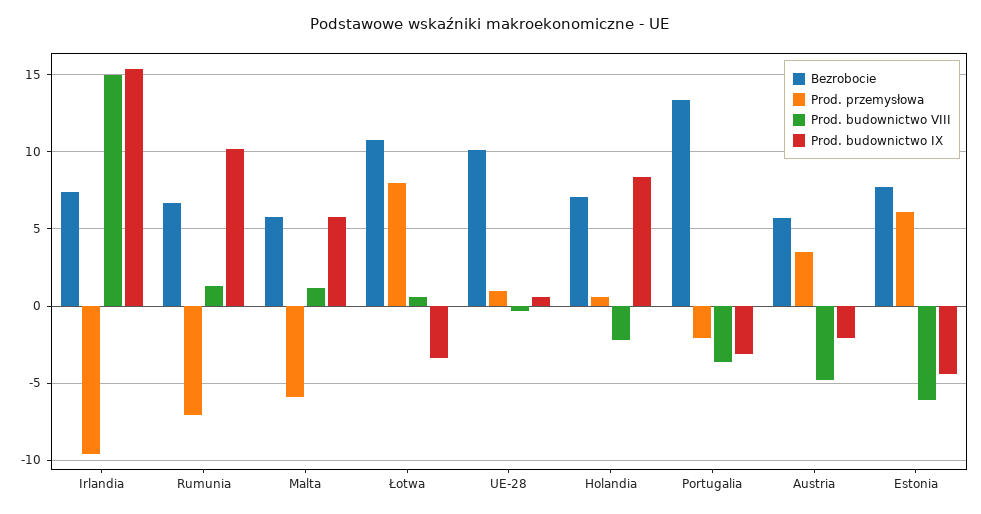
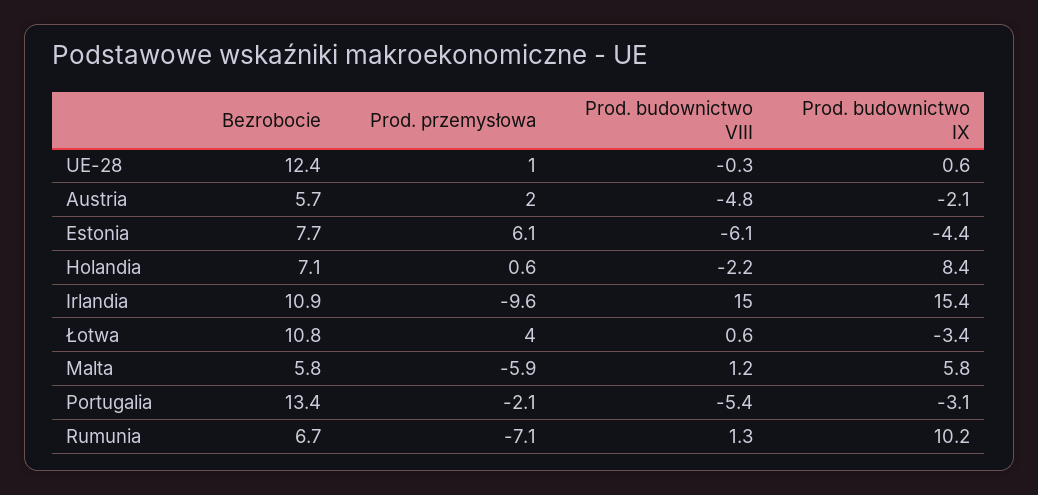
  {
    "Bezrobocie": {
-     "Irlandia": 7.5,
+     "Irlandia": 10.9,
      "Rumunia": 6.7,
      "Malta": 5.8,
      "Łotwa": 10.8,
-     "UE-28": 10,
+     "UE-28": 12.4,
      "Holandia": 7.1,
      "Portugalia": 13.4,
      "Austria": 5.7,
      "Estonia": 7.7
    },
    "Prod. przemysłowa": {
      "Irlandia": -9.6,
      "Rumunia": -7.1,
      "Malta": -5.9,
-     "Łotwa": 8,
+     "Łotwa": 4,
      "UE-28": 1,
      "Holandia": 0.6,
      "Portugalia": -2.1,
-     "Austria": 3.5,
+     "Austria": 2,
      "Estonia": 6.1
    },
    "Prod. budownictwo VIII": {
      "Irlandia": 15,
      "Rumunia": 1.3,
      "Malta": 1.2,
      "Łotwa": 0.6,
      "UE-28": -0.3,
      "Holandia": -2.2,
-     "Portugalia": -3.5,
+     "Portugalia": -5.4,
      "Austria": -4.8,
      "Estonia": -6.1
    },
    "Prod. budownictwo IX": {
      "Irlandia": 15.4,
      "Rumunia": 10.2,
      "Malta": 5.8,
      "Łotwa": -3.4,
      "UE-28": 0.6,
      "Holandia": 8.4,
      "Portugalia": -3.1,
      "Austria": -2.1,
      "Estonia": -4.4
    }
  }

